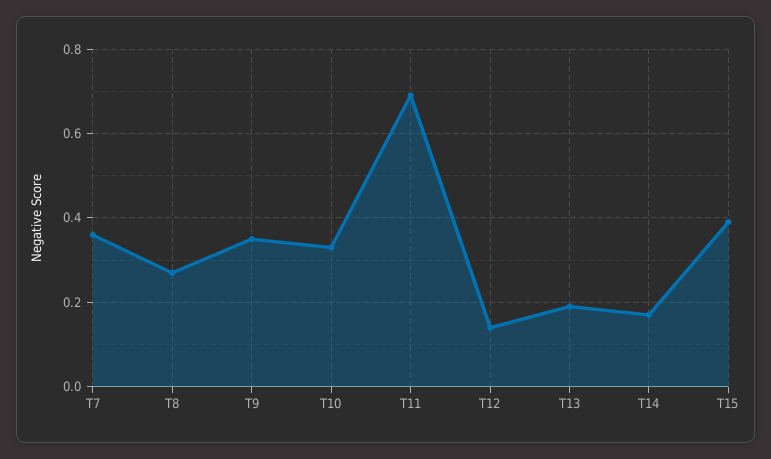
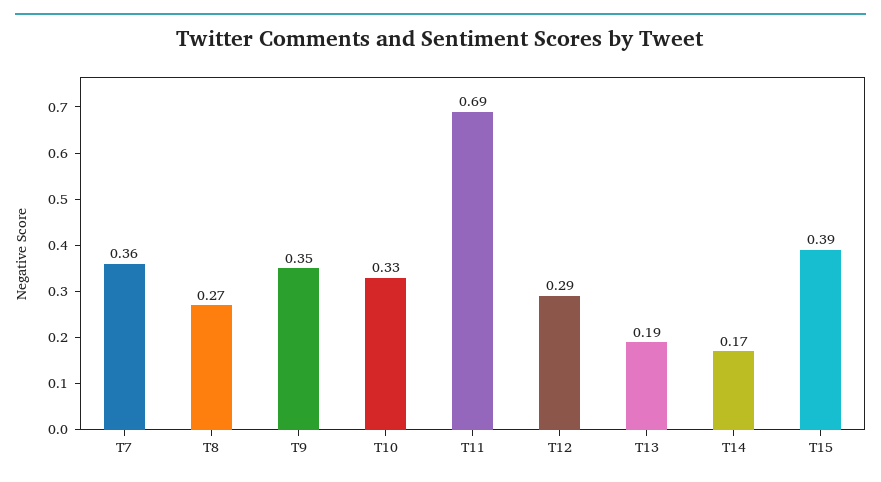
  {
    "T7": 0.36,
    "T8": 0.27,
    "T9": 0.35,
    "T10": 0.33,
    "T11": 0.69,
-   "T12": 0.15,
+   "T12": 0.29,
    "T13": 0.19,
    "T14": 0.17,
    "T15": 0.39
  }

